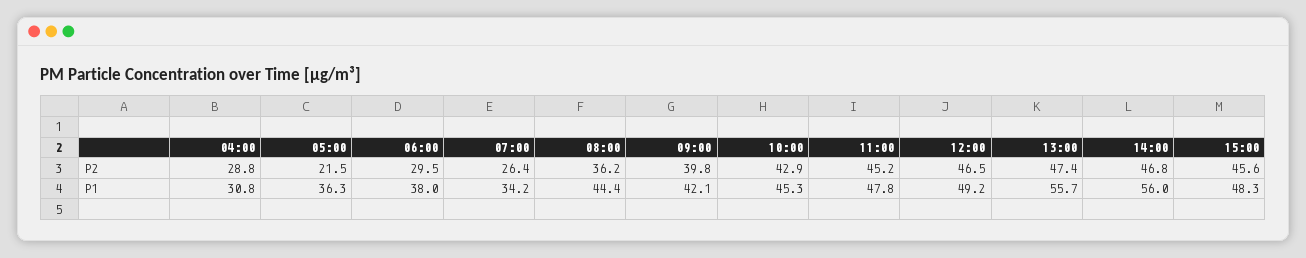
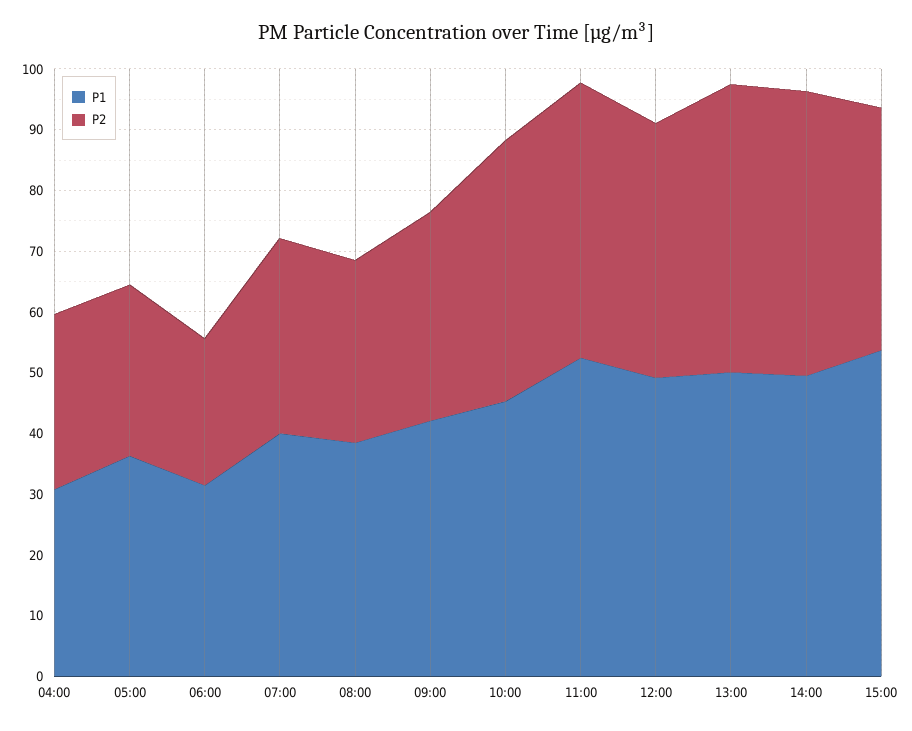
  {
    "P2": {
      "04:00": 28.8,
-     "05:00": 21.5,
+     "05:00": 28,
-     "06:00": 29.5,
+     "06:00": 24,
-     "07:00": 26.4,
+     "07:00": 32,
-     "08:00": 36.2,
+     "08:00": 30,
-     "09:00": 39.8,
+     "09:00": 34,
      "10:00": 42.9,
      "11:00": 45.2,
-     "12:00": 46.5,
+     "12:00": 42,
      "13:00": 47.4,
      "14:00": 46.8,
-     "15:00": 45.6
+     "15:00": 40
    },
    "P1": {
      "04:00": 30.8,
      "05:00": 36.3,
-     "06:00": 38,
+     "06:00": 32,
-     "07:00": 34.2,
+     "07:00": 40,
-     "08:00": 44.4,
+     "08:00": 38,
      "09:00": 42.1,
      "10:00": 45.3,
-     "11:00": 47.8,
+     "11:00": 52,
      "12:00": 49.2,
-     "13:00": 55.7,
+     "13:00": 50,
-     "14:00": 56,
+     "14:00": 50,
-     "15:00": 48.3
+     "15:00": 54
    }
  }

